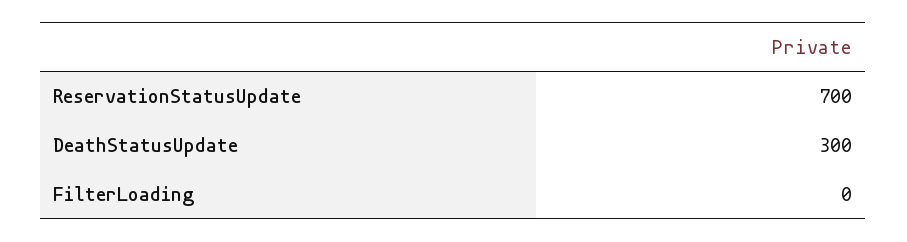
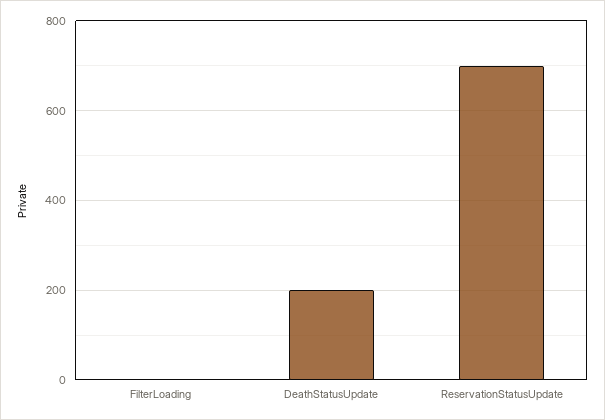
  {
    "ReservationStatusUpdate": 700,
-   "DeathStatusUpdate": 300,
+   "DeathStatusUpdate": 200,
    "FilterLoading": 0
  }

